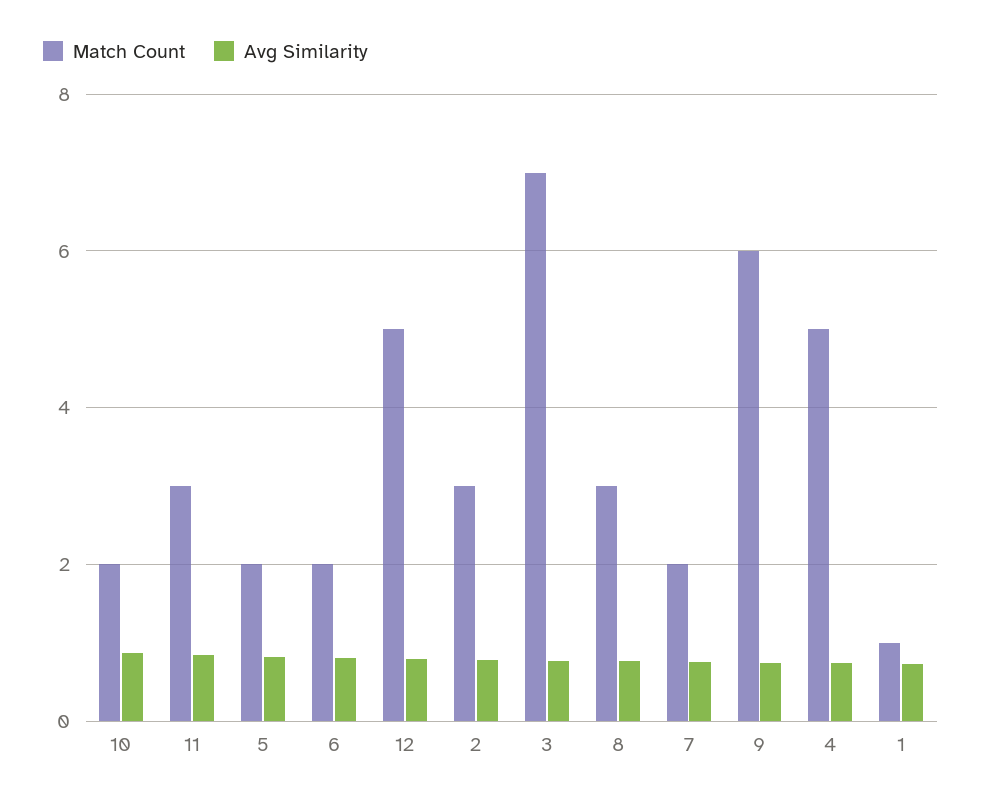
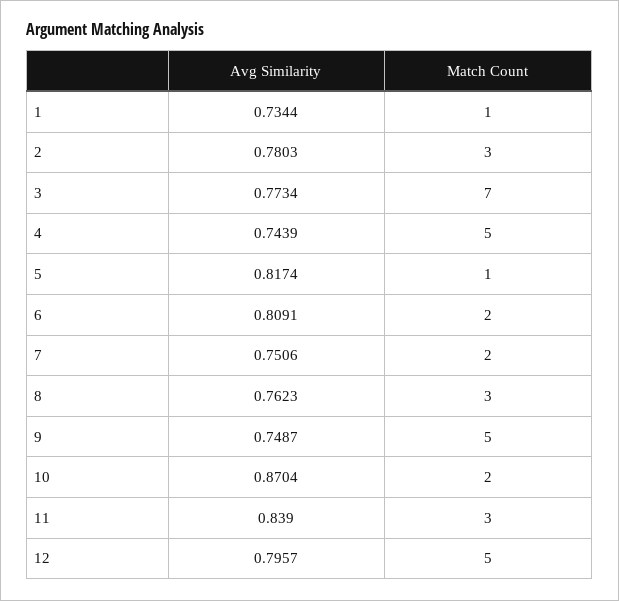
  {
    "Match Count": {
      "10": 2,
      "11": 3,
-     "5": 2,
+     "5": 1,
      "6": 2,
      "12": 5,
      "2": 3,
      "3": 7,
      "8": 3,
      "7": 2,
-     "9": 6,
+     "9": 5,
      "4": 5,
      "1": 1
    },
    "Avg Similarity": {
      "10": 0.8704,
      "11": 0.839,
      "5": 0.8174,
      "6": 0.8091,
      "12": 0.7957,
      "2": 0.7803,
      "3": 0.7734,
      "8": 0.7623,
      "7": 0.7506,
      "9": 0.7487,
      "4": 0.7439,
      "1": 0.7344
    }
  }

